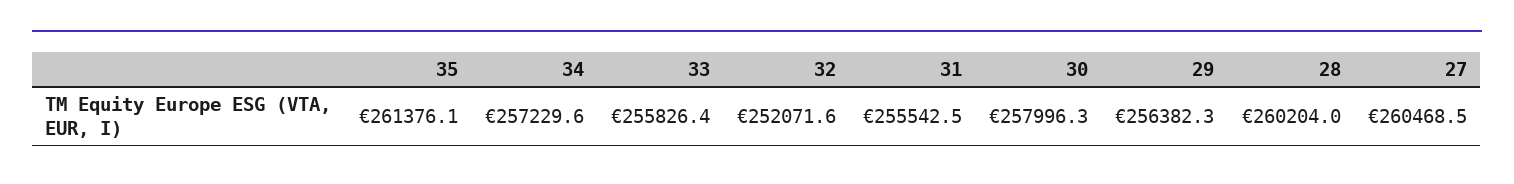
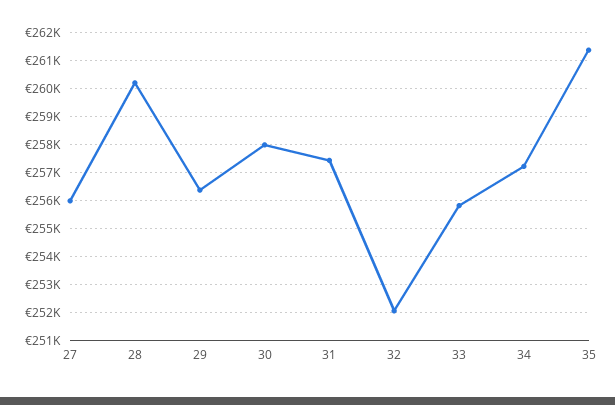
  {
    "35": 261376.1,
    "34": 257229.6,
    "33": 255826.4,
    "32": 252071.6,
-   "31": 255542.5,
+   "31": 257500,
    "30": 257996.3,
    "29": 256382.3,
    "28": 260204,
-   "27": 260468.5
+   "27": 256000
  }

